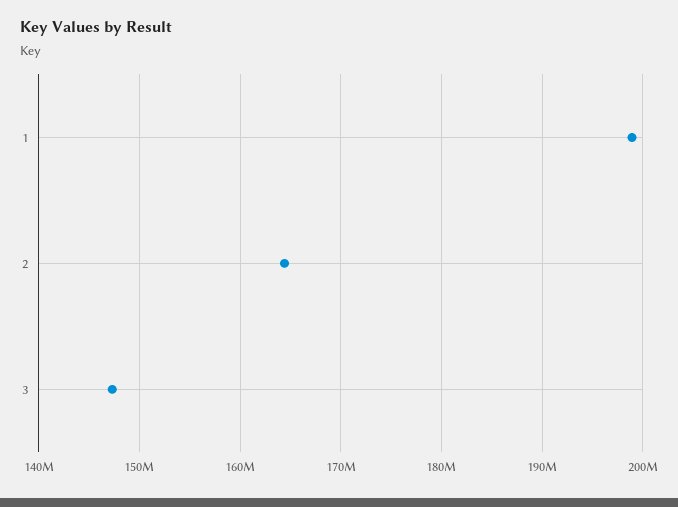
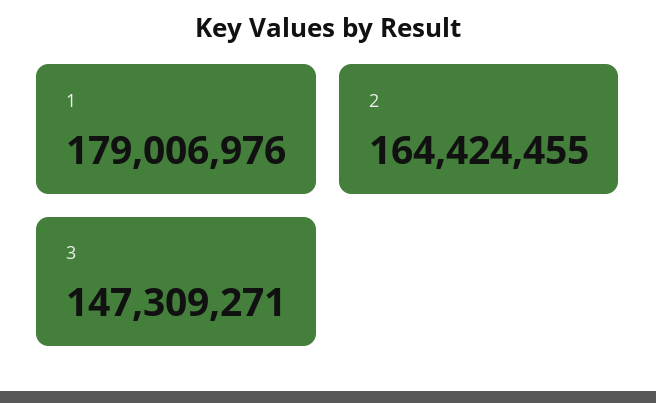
  {
-   "1": 199000000,
+   "1": 179006976,
    "2": 164424455,
    "3": 147309271
  }

